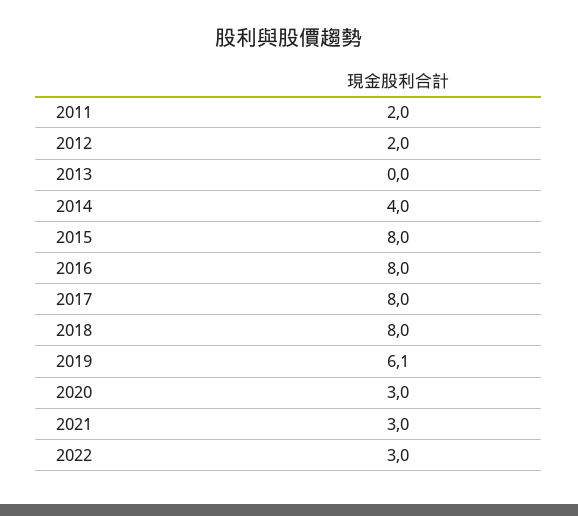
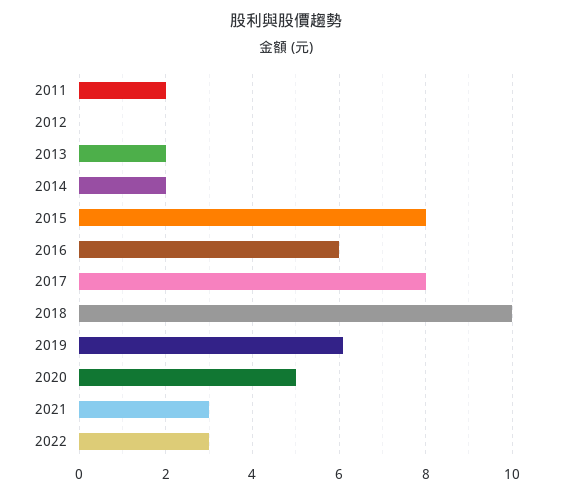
  {
    "2011": 2,
-   "2012": 2,
+   "2012": 0,
-   "2013": 0,
+   "2013": 2,
-   "2014": 4,
+   "2014": 2,
    "2015": 8,
-   "2016": 8,
+   "2016": 6,
    "2017": 8,
-   "2018": 8,
+   "2018": 10,
    "2019": 6.1,
-   "2020": 3,
+   "2020": 5,
    "2021": 3,
    "2022": 3
  }

